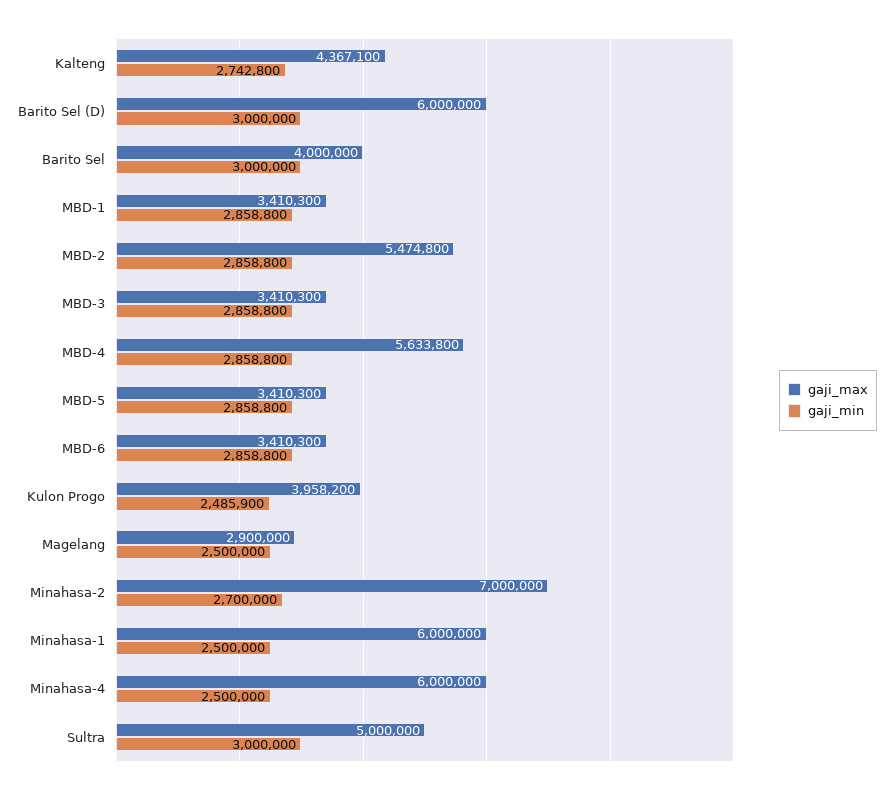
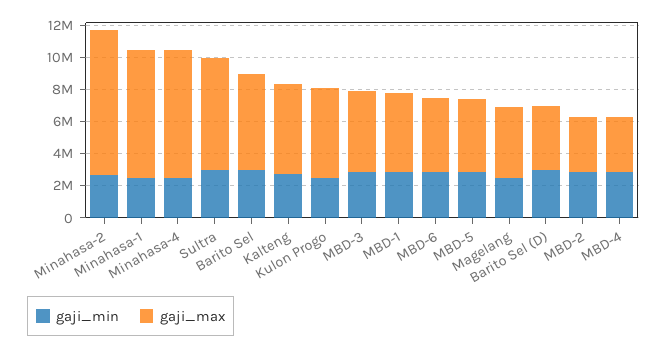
  {
    "gaji_max": {
-     "Kalteng": 4367100,
+     "Kalteng": 5500000,
-     "Barito Sel (D)": 6000000,
+     "Barito Sel (D)": 4000000,
-     "Barito Sel": 4000000,
+     "Barito Sel": 6000000,
-     "MBD-1": 3410300,
+     "MBD-1": 5000000,
-     "MBD-2": 5474800,
+     "MBD-2": 3500000,
-     "MBD-3": 3410300,
+     "MBD-3": 5000000,
-     "MBD-4": 5633800,
+     "MBD-4": 3500000,
-     "MBD-5": 3410300,
+     "MBD-5": 4500000,
-     "MBD-6": 3410300,
+     "MBD-6": 4500000,
-     "Kulon Progo": 3958200,
+     "Kulon Progo": 5500000,
-     "Magelang": 2900000,
+     "Magelang": 4500000,
-     "Minahasa-2": 7000000,
+     "Minahasa-2": 9000000,
-     "Minahasa-1": 6000000,
+     "Minahasa-1": 8000000,
-     "Minahasa-4": 6000000,
+     "Minahasa-4": 8000000,
-     "Sultra": 5000000
+     "Sultra": 7000000
    },
    "gaji_min": {
      "Kalteng": 2742800,
      "Barito Sel (D)": 3000000,
      "Barito Sel": 3000000,
      "MBD-1": 2858800,
      "MBD-2": 2858800,
      "MBD-3": 2858800,
      "MBD-4": 2858800,
      "MBD-5": 2858800,
      "MBD-6": 2858800,
      "Kulon Progo": 2485900,
      "Magelang": 2500000,
      "Minahasa-2": 2700000,
      "Minahasa-1": 2500000,
      "Minahasa-4": 2500000,
      "Sultra": 3000000
    }
  }

